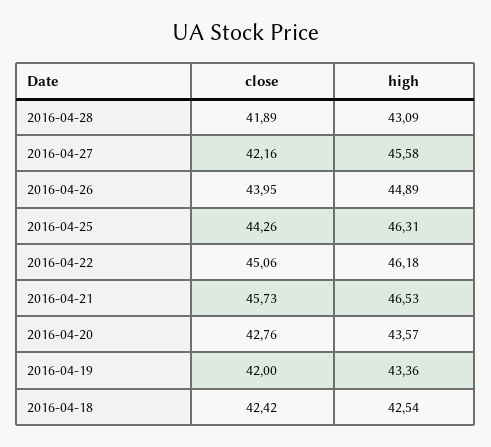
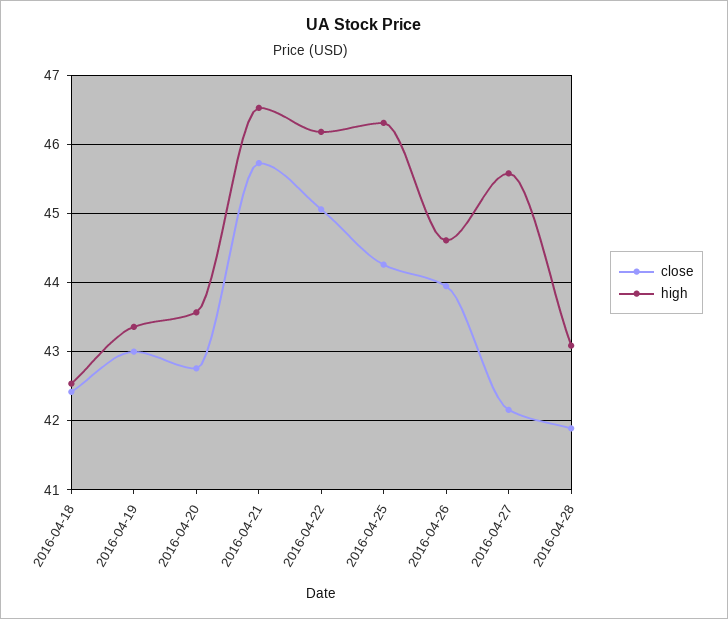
  {
    "close": {
      "2016-04-28": 41.89,
      "2016-04-27": 42.16,
      "2016-04-26": 43.95,
      "2016-04-25": 44.26,
      "2016-04-22": 45.06,
      "2016-04-21": 45.73,
      "2016-04-20": 42.76,
-     "2016-04-19": 42,
+     "2016-04-19": 43,
      "2016-04-18": 42.42
    },
    "high": {
      "2016-04-28": 43.09,
      "2016-04-27": 45.58,
-     "2016-04-26": 44.89,
+     "2016-04-26": 44.6,
      "2016-04-25": 46.31,
      "2016-04-22": 46.18,
      "2016-04-21": 46.53,
      "2016-04-20": 43.57,
      "2016-04-19": 43.36,
      "2016-04-18": 42.54
    }
  }

